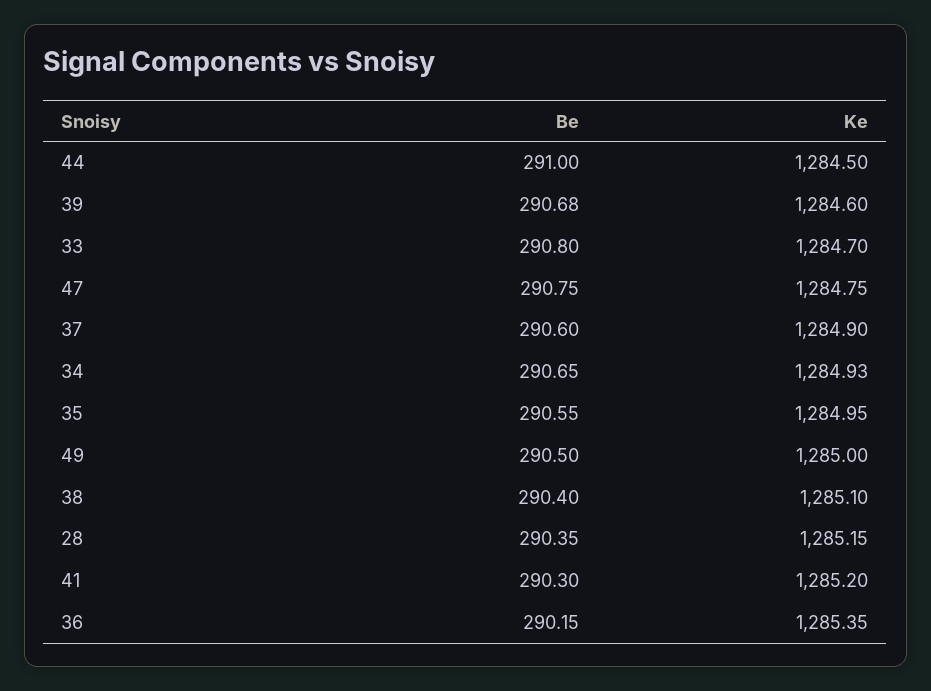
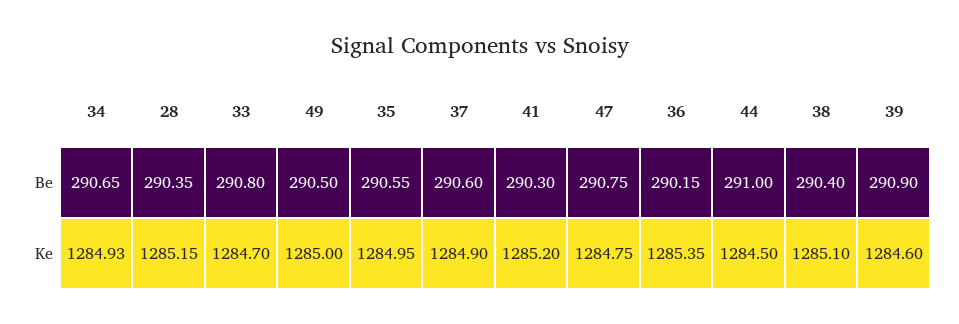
  {
    "Be": {
      "44": 291,
-     "39": 290.68,
+     "39": 290.9,
      "33": 290.8,
      "47": 290.75,
      "37": 290.6,
      "34": 290.65,
      "35": 290.55,
      "49": 290.5,
      "38": 290.4,
      "28": 290.35,
      "41": 290.3,
      "36": 290.15
    },
    "Ke": {
      "44": 1284.5,
      "39": 1284.6,
      "33": 1284.7,
      "47": 1284.75,
      "37": 1284.9,
      "34": 1284.93,
      "35": 1284.95,
      "49": 1285,
      "38": 1285.1,
      "28": 1285.15,
      "41": 1285.2,
      "36": 1285.35
    }
  }

